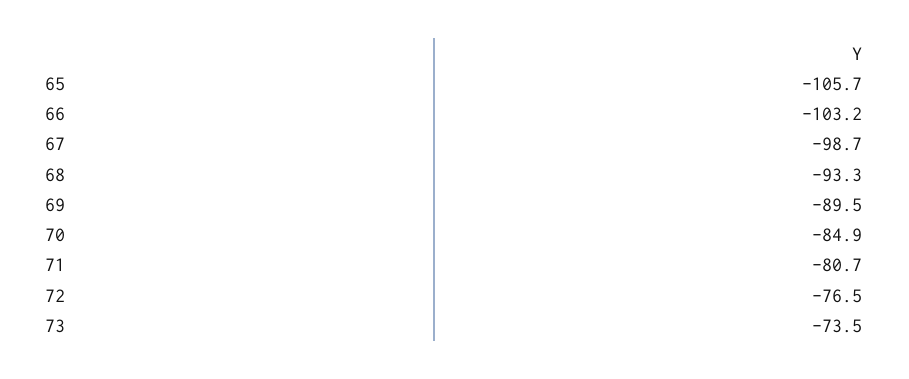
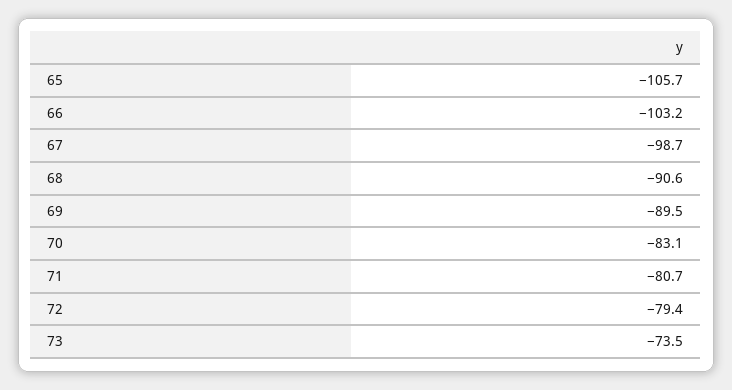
  {
    "65": -105.7,
    "66": -103.2,
    "67": -98.7,
-   "68": -93.3,
+   "68": -90.6,
    "69": -89.5,
-   "70": -84.9,
+   "70": -83.1,
    "71": -80.7,
-   "72": -76.5,
+   "72": -79.4,
    "73": -73.5
  }

